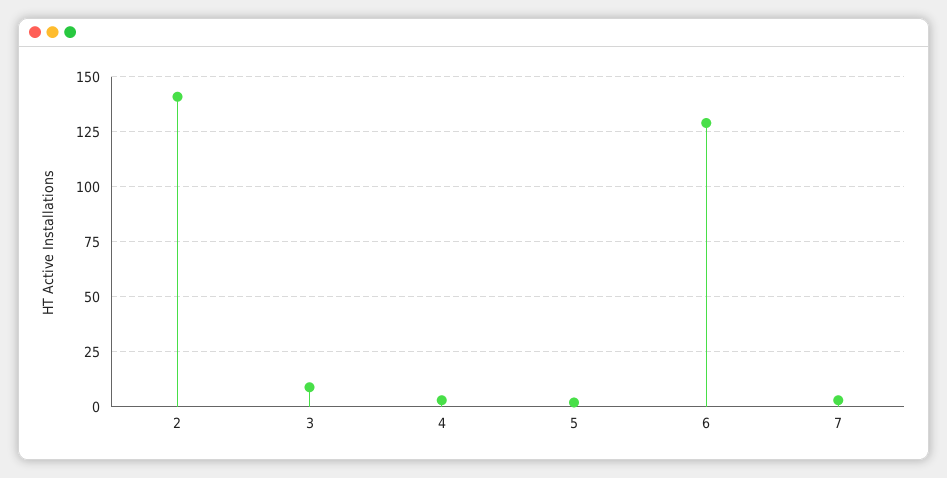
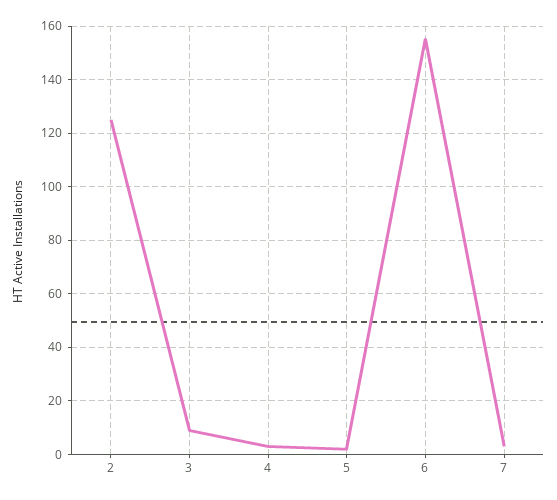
  {
-   "2": 140,
+   "2": 125,
    "3": 10,
    "4": 5,
    "5": 0,
-   "6": 130,
+   "6": 155,
    "7": 5
  }

